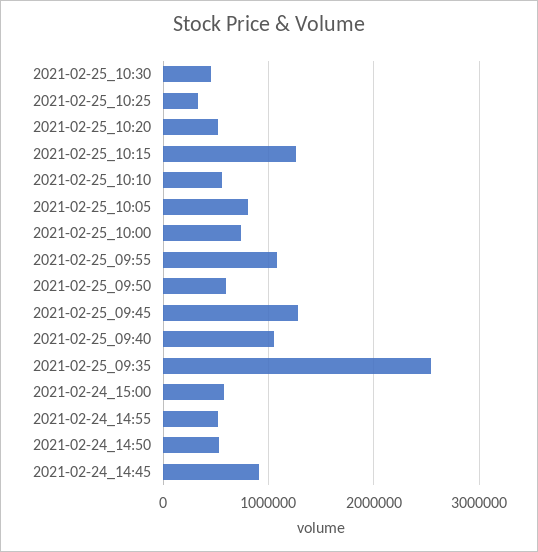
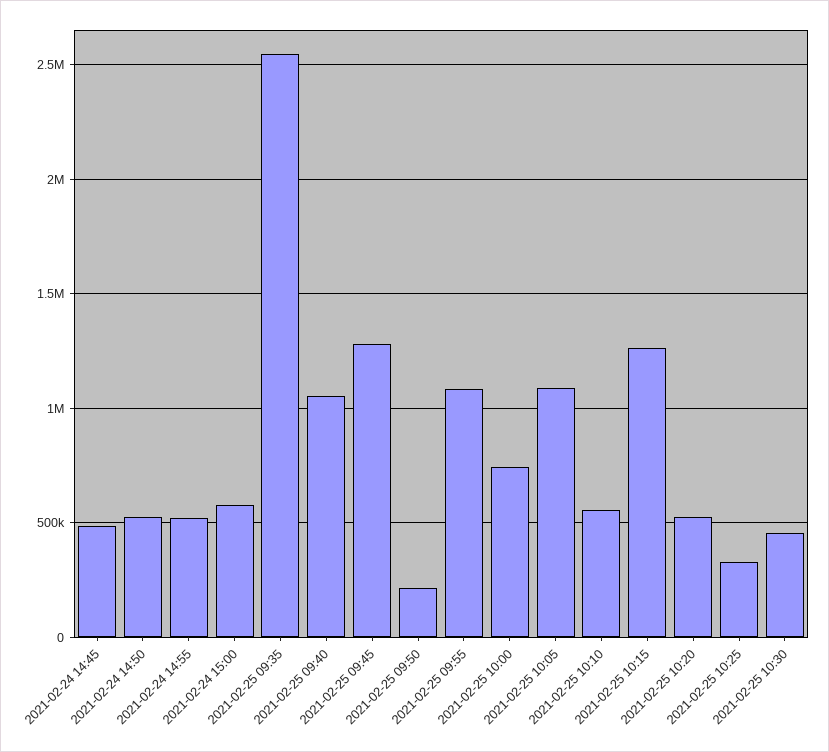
  {
    "2021-02-25_10:30": 450000,
    "2021-02-25_10:25": 350000,
    "2021-02-25_10:20": 500000,
    "2021-02-25_10:15": 1250000,
    "2021-02-25_10:10": 550000,
-   "2021-02-25_10:05": 800000,
+   "2021-02-25_10:05": 1100000,
    "2021-02-25_10:00": 750000,
    "2021-02-25_09:55": 1100000,
-   "2021-02-25_09:50": 600000,
+   "2021-02-25_09:50": 200000,
    "2021-02-25_09:45": 1300000,
    "2021-02-25_09:40": 1050000,
    "2021-02-25_09:35": 2550000,
    "2021-02-24_15:00": 600000,
    "2021-02-24_14:55": 500000,
    "2021-02-24_14:50": 550000,
-   "2021-02-24_14:45": 900000
+   "2021-02-24_14:45": 500000
  }

